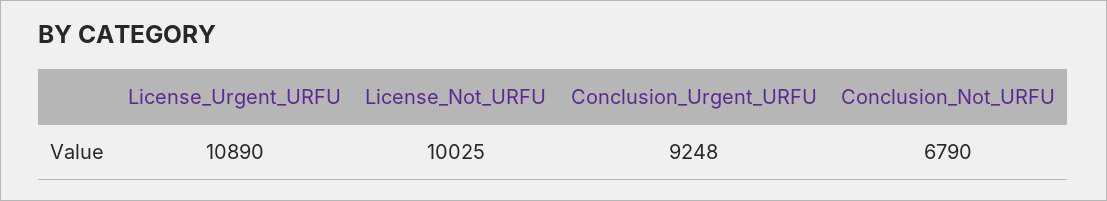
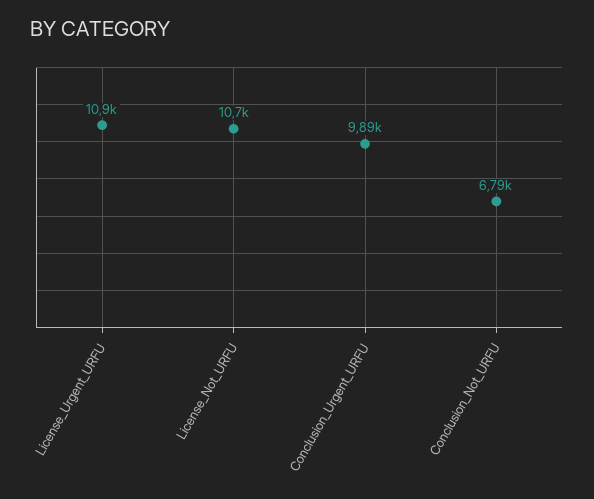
  {
    "License_Urgent_URFU": 10890,
-   "License_Not_URFU": 10025,
+   "License_Not_URFU": 10700,
-   "Conclusion_Urgent_URFU": 9248,
+   "Conclusion_Urgent_URFU": 9890,
    "Conclusion_Not_URFU": 6790
  }

